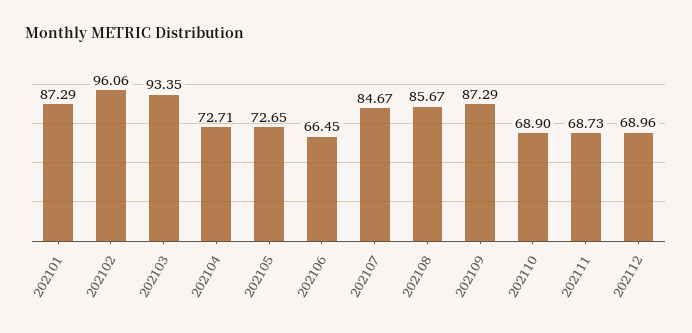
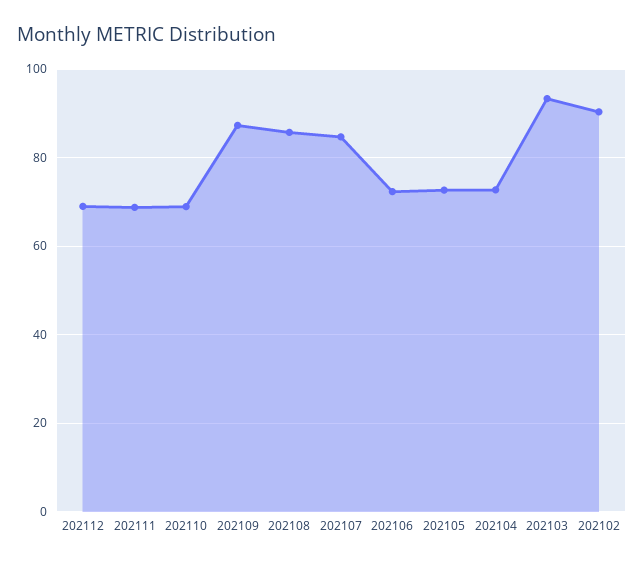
  {
-   "202101": 87.29,
-   "202102": 96.06,
+   "202102": 90,
    "202103": 93.35,
    "202104": 72.71,
    "202105": 72.65,
-   "202106": 66.45,
+   "202106": 72,
    "202107": 84.67,
    "202108": 85.67,
    "202109": 87.29,
    "202110": 68.9,
    "202111": 68.73,
    "202112": 68.96
  }

